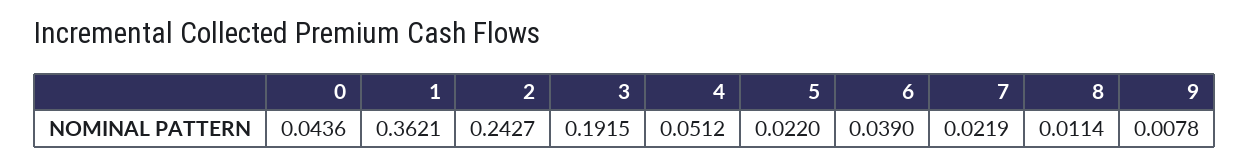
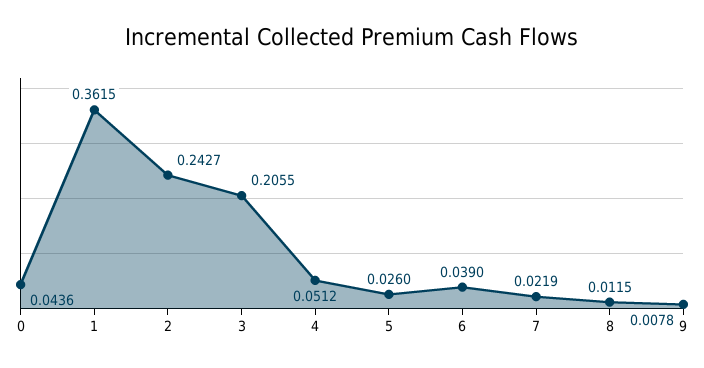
  {
    "0": 0.0436,
-   "1": 0.3621,
+   "1": 0.3615,
    "2": 0.2427,
-   "3": 0.1915,
+   "3": 0.2055,
    "4": 0.0512,
-   "5": 0.022,
+   "5": 0.026,
    "6": 0.039,
    "7": 0.0219,
-   "8": 0.0114,
+   "8": 0.0115,
    "9": 0.0078
  }

